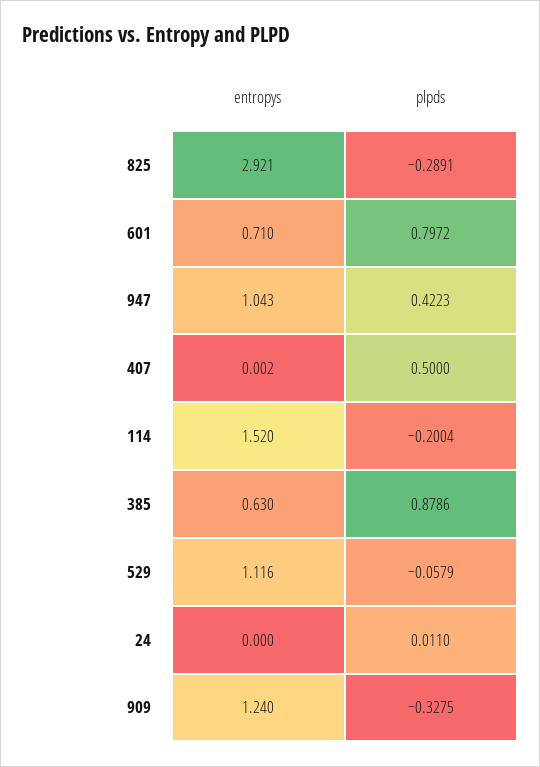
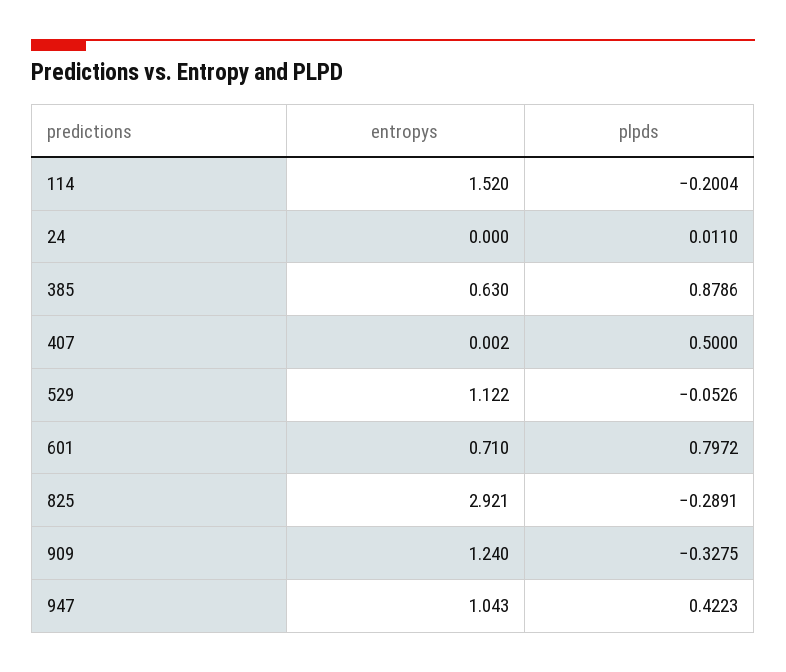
  {
    "entropys": {
      "825": 2.921,
      "601": 0.71,
      "947": 1.043,
      "407": 0.002,
      "114": 1.52,
      "385": 0.63,
-     "529": 1.116,
+     "529": 1.122,
      "24": 0,
      "909": 1.24
    },
    "plpds": {
      "825": -0.2891,
      "601": 0.7972,
      "947": 0.4223,
      "407": 0.5,
      "114": -0.2004,
      "385": 0.8786,
-     "529": -0.0579,
+     "529": -0.0526,
      "24": 0.011,
      "909": -0.3275
    }
  }

